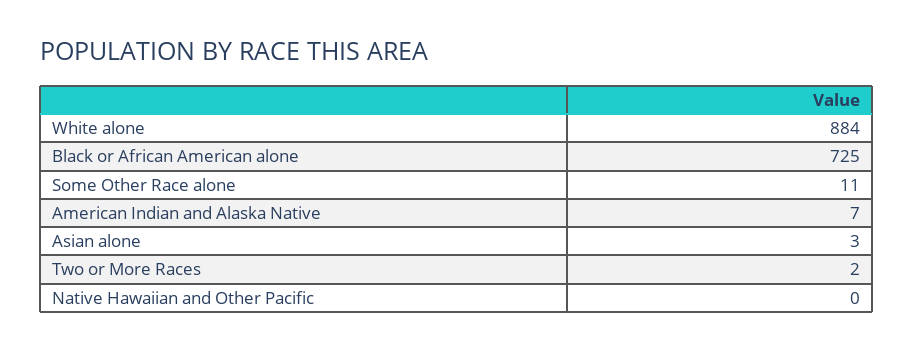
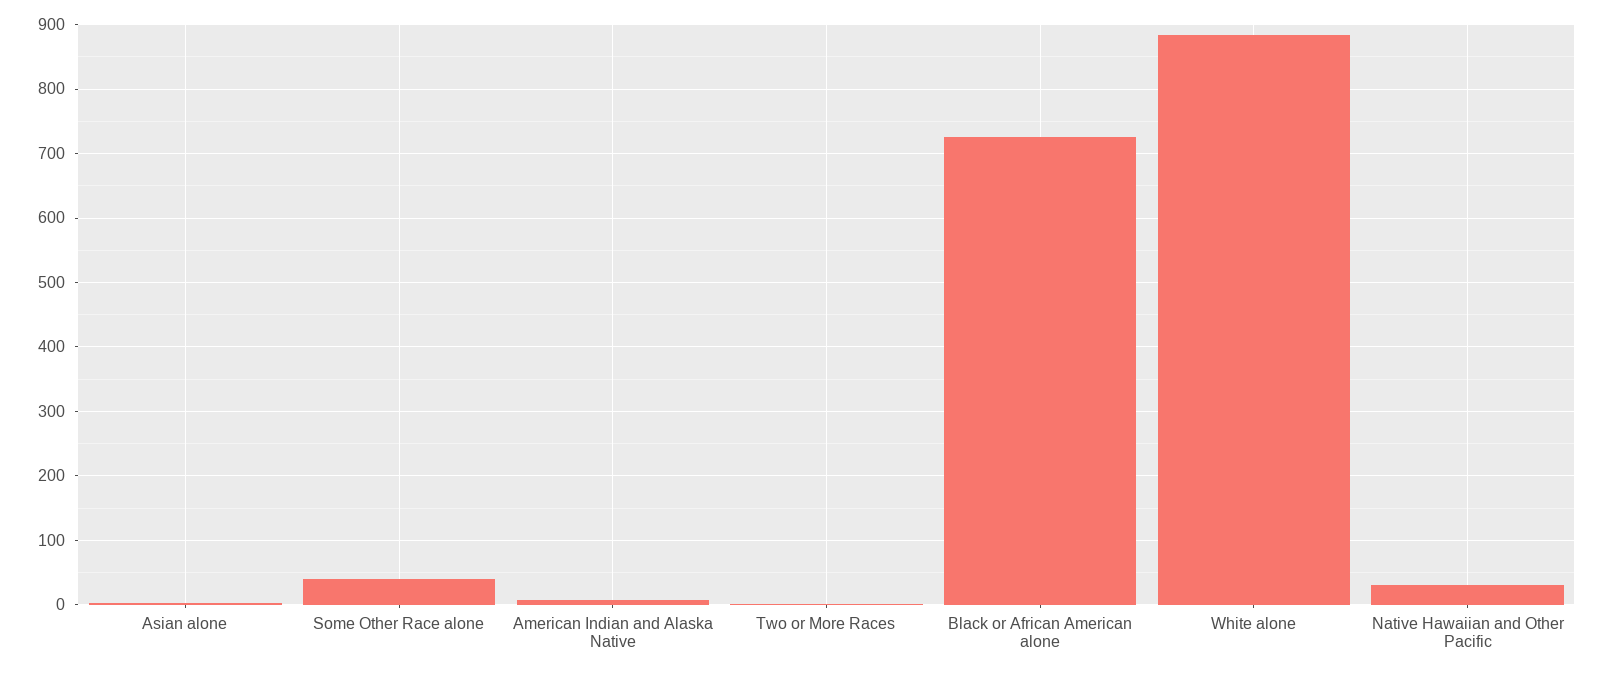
  {
    "White alone": 884,
    "Black or African American alone": 725,
-   "Some Other Race alone": 11,
+   "Some Other Race alone": 40,
    "American Indian and Alaska Native": 7,
    "Asian alone": 3,
    "Two or More Races": 2,
-   "Native Hawaiian and Other Pacific": 0
+   "Native Hawaiian and Other Pacific": 30
  }

